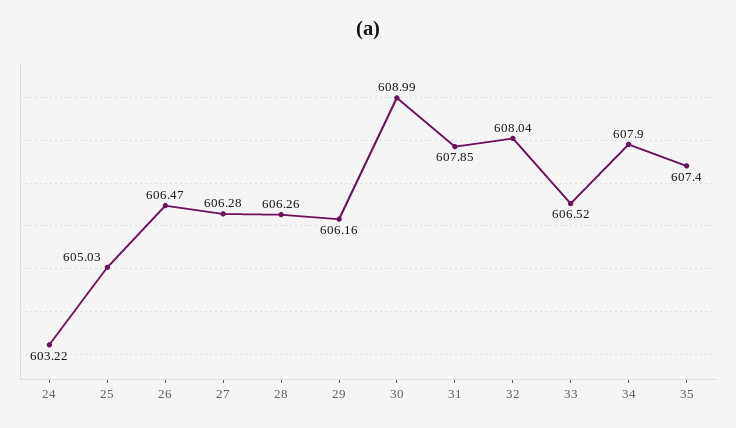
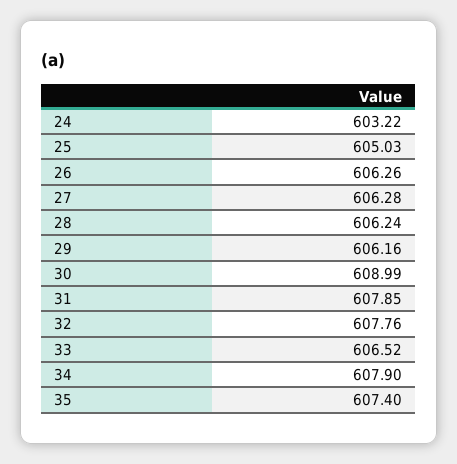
  {
    "24": 603.22,
    "25": 605.03,
-   "26": 606.47,
+   "26": 606.26,
    "27": 606.28,
-   "28": 606.26,
+   "28": 606.24,
    "29": 606.16,
    "30": 608.99,
    "31": 607.85,
-   "32": 608.04,
+   "32": 607.76,
    "33": 606.52,
    "34": 607.9,
    "35": 607.4
  }

